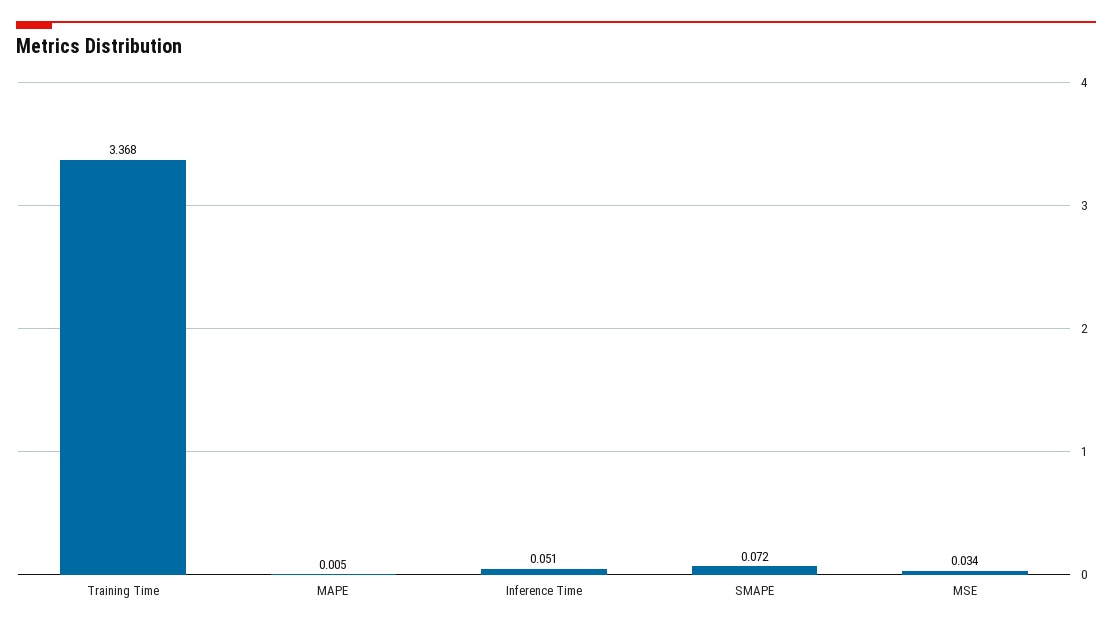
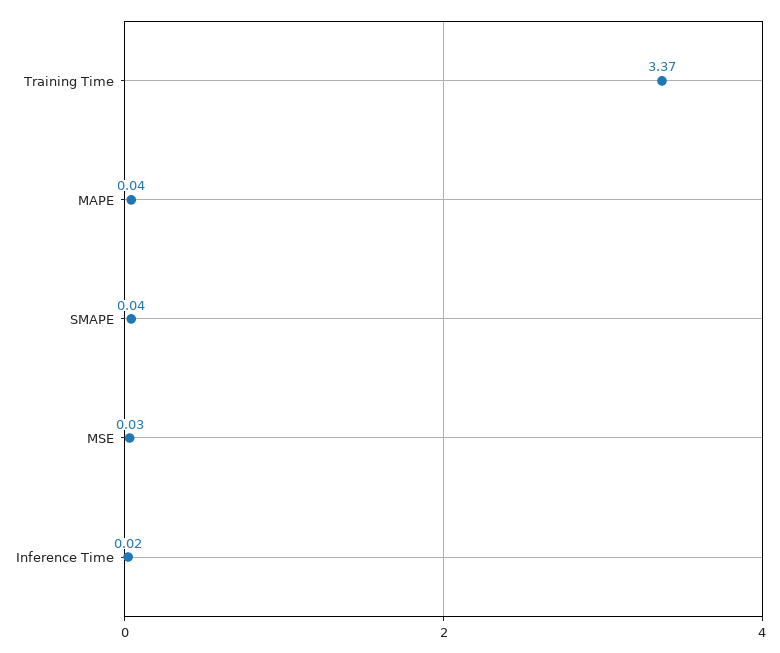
  {
    "Training Time": 3.368,
-   "MAPE": 0.005,
+   "MAPE": 0.04,
-   "Inference Time": 0.051,
+   "Inference Time": 0.02,
-   "SMAPE": 0.072,
+   "SMAPE": 0.04,
    "MSE": 0.034
  }

